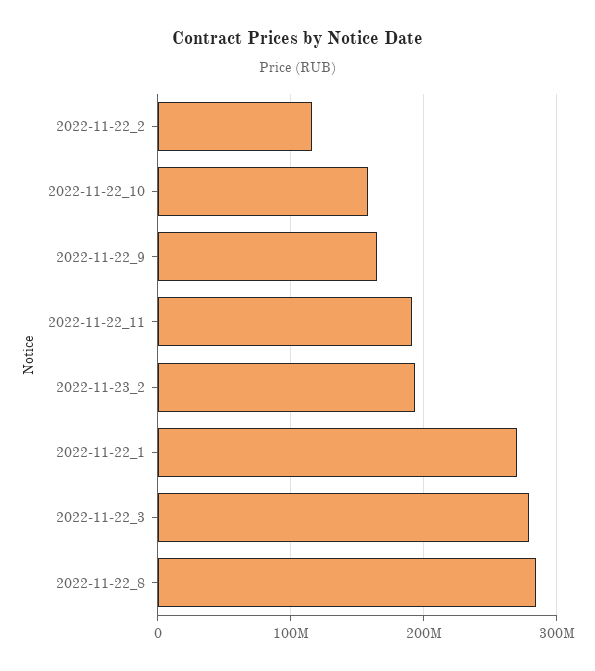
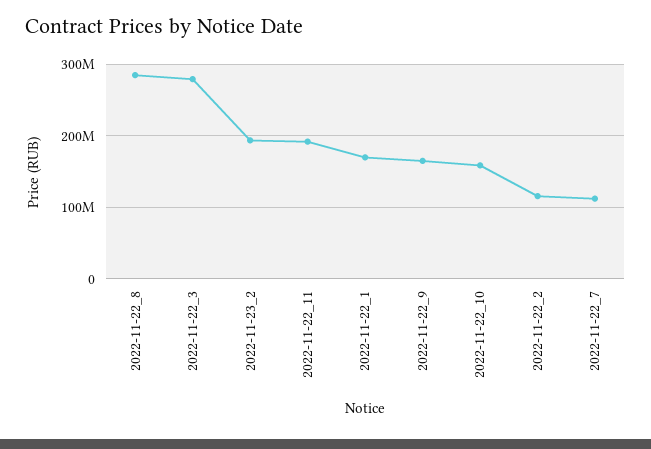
  {
    "2022-11-22_2": 120000000,
    "2022-11-22_10": 160000000,
    "2022-11-22_9": 160000000,
    "2022-11-22_11": 190000000,
    "2022-11-23_2": 190000000,
-   "2022-11-22_1": 270000000,
+   "2022-11-22_1": 170000000,
    "2022-11-22_3": 280000000,
-   "2022-11-22_8": 280000000
+   "2022-11-22_8": 280000000,
+   "2022-11-22_7": 110000000
  }

